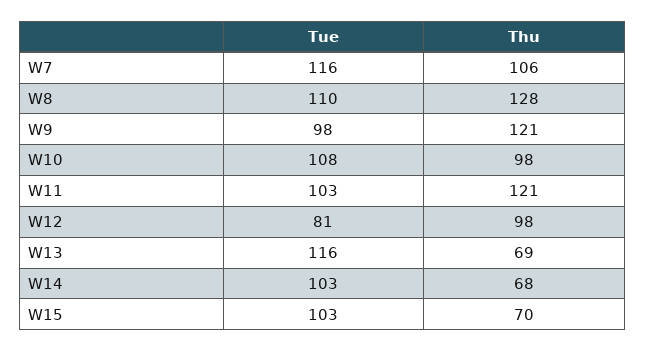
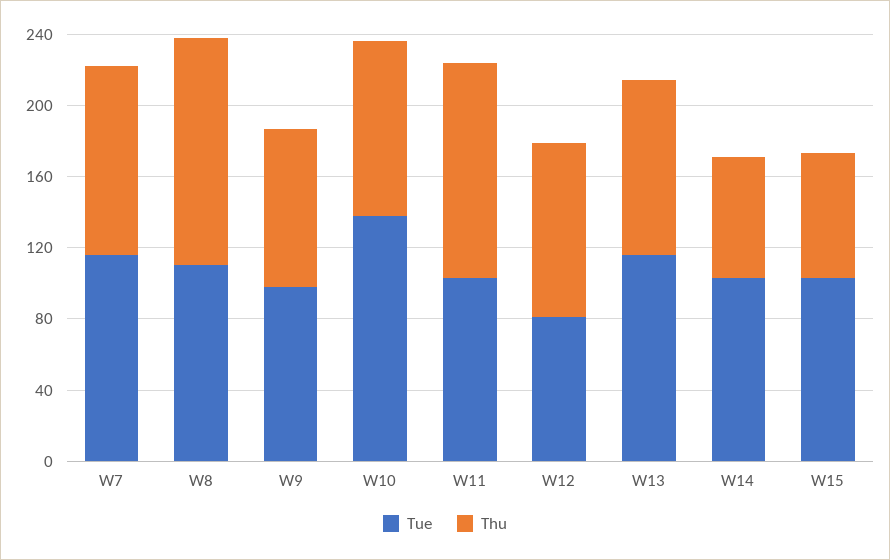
  {
    "Tue": {
      "W7": 116,
      "W8": 110,
      "W9": 98,
-     "W10": 108,
+     "W10": 140,
      "W11": 103,
      "W12": 81,
      "W13": 116,
      "W14": 103,
      "W15": 103
    },
    "Thu": {
      "W7": 106,
      "W8": 128,
-     "W9": 121,
+     "W9": 90,
      "W10": 98,
      "W11": 121,
      "W12": 98,
-     "W13": 69,
+     "W13": 100,
      "W14": 68,
      "W15": 70
    }
  }

